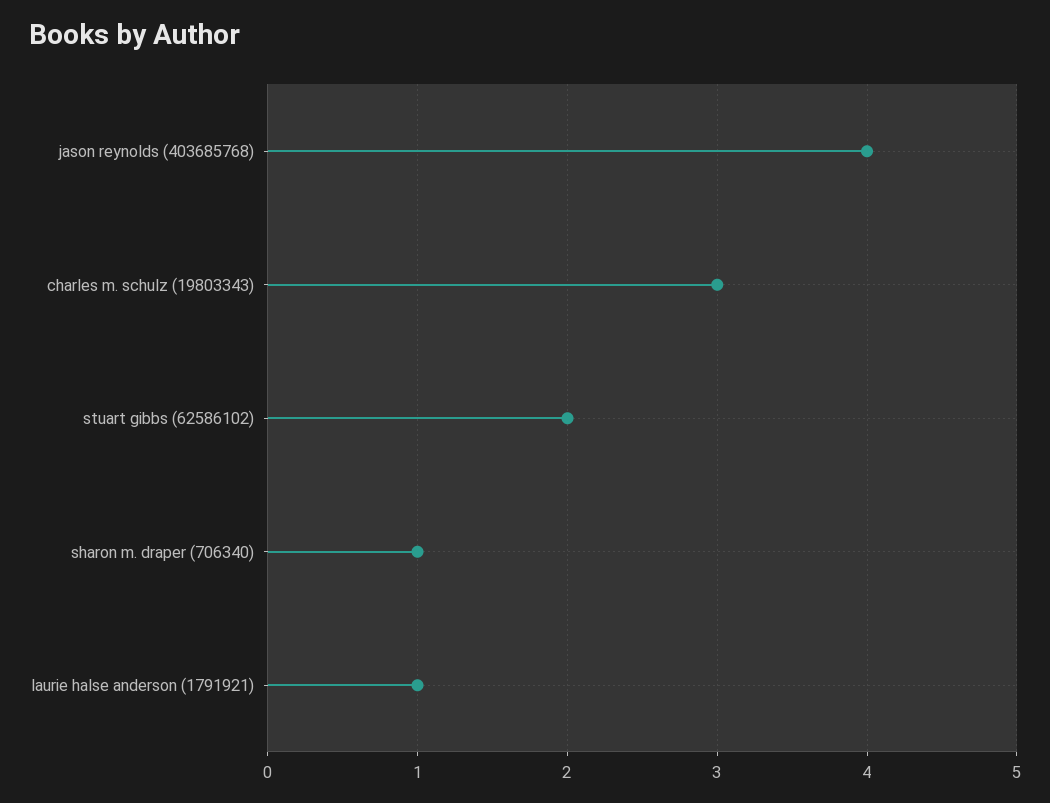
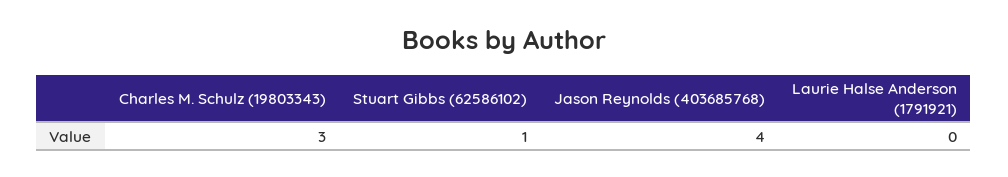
  {
    "jason reynolds (403685768)": 4,
    "charles m. schulz (19803343)": 3,
-   "stuart gibbs (62586102)": 2,
+   "stuart gibbs (62586102)": 1,
-   "sharon m. draper (706340)": 1,
-   "laurie halse anderson (1791921)": 1
+   "laurie halse anderson (1791921)": 0
  }

